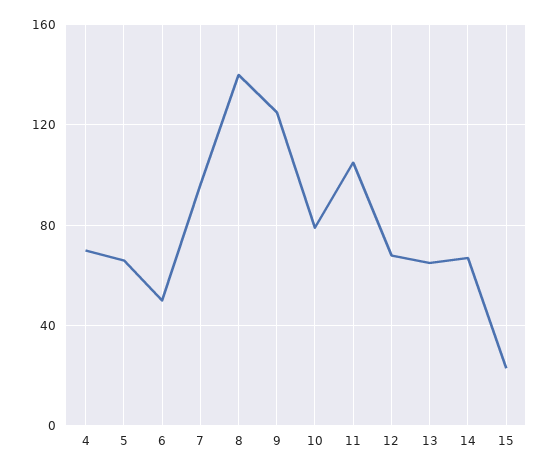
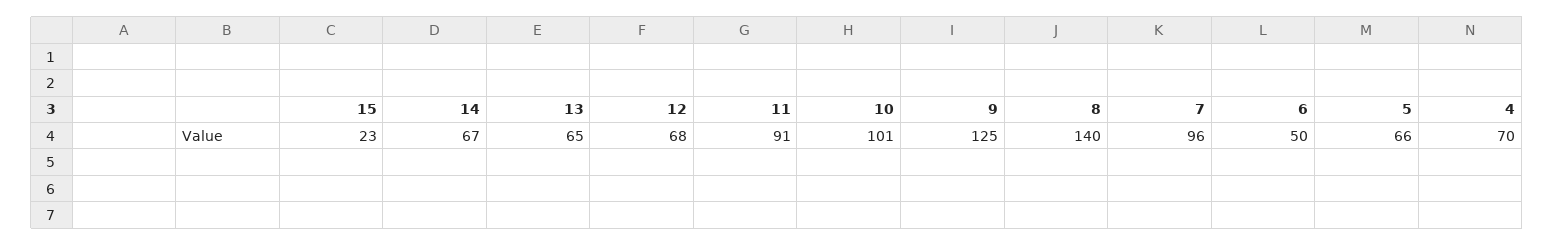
  {
    "4": 70,
    "5": 66,
    "6": 50,
    "7": 96,
    "8": 140,
    "9": 125,
-   "10": 80,
+   "10": 101,
-   "11": 105,
+   "11": 91,
    "12": 68,
    "13": 65,
    "14": 67,
    "15": 23
  }

